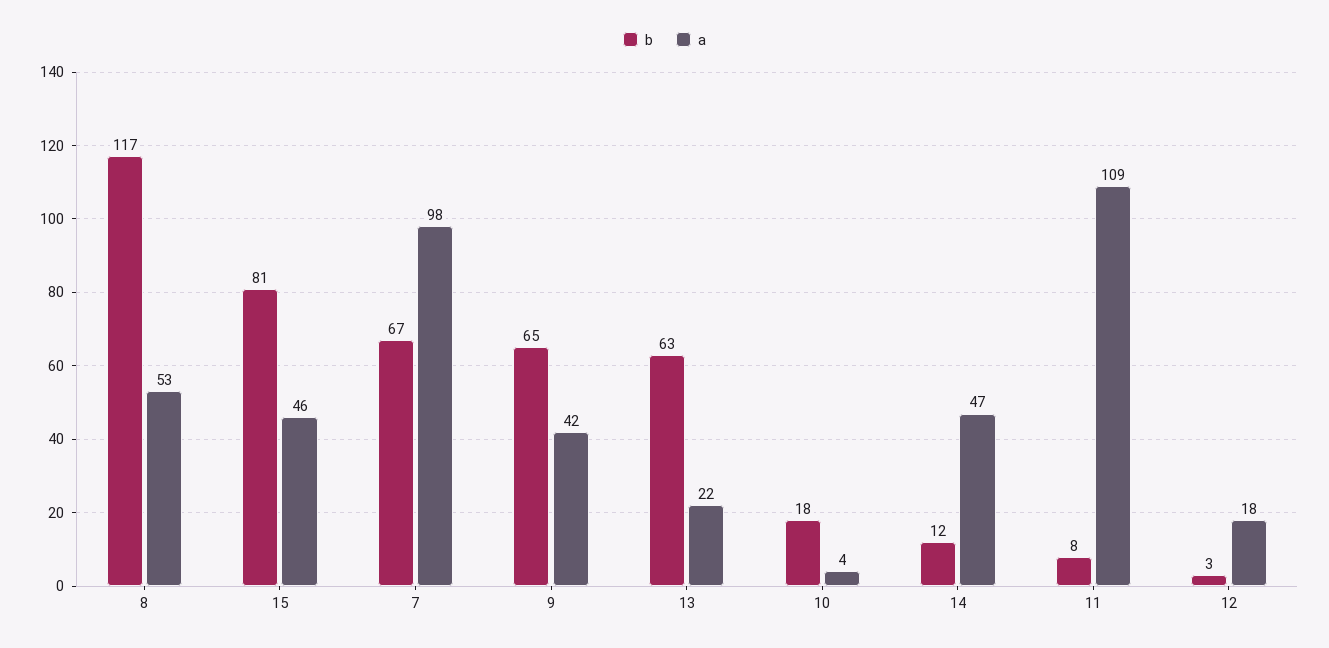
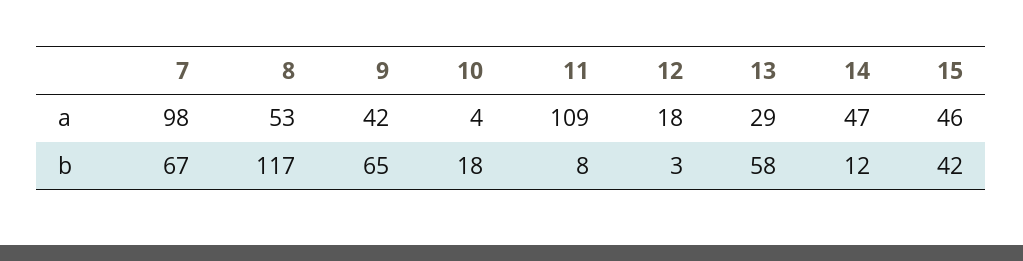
  {
    "b": {
      "8": 117,
-     "15": 81,
+     "15": 42,
      "7": 67,
      "9": 65,
-     "13": 63,
+     "13": 58,
      "10": 18,
      "14": 12,
      "11": 8,
      "12": 3
    },
    "a": {
      "8": 53,
      "15": 46,
      "7": 98,
      "9": 42,
-     "13": 22,
+     "13": 29,
      "10": 4,
      "14": 47,
      "11": 109,
      "12": 18
    }
  }

